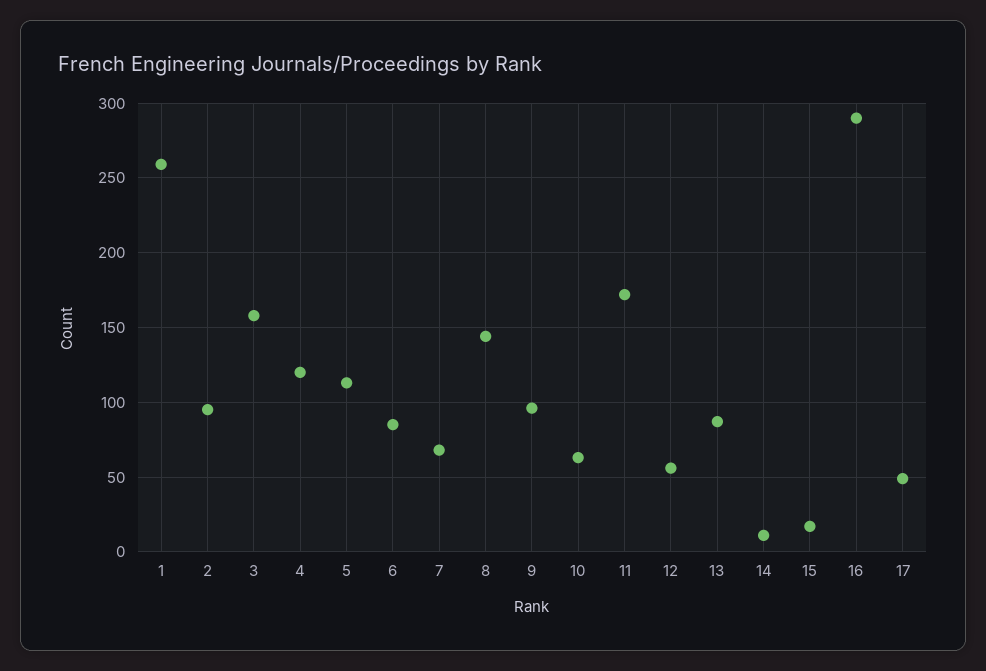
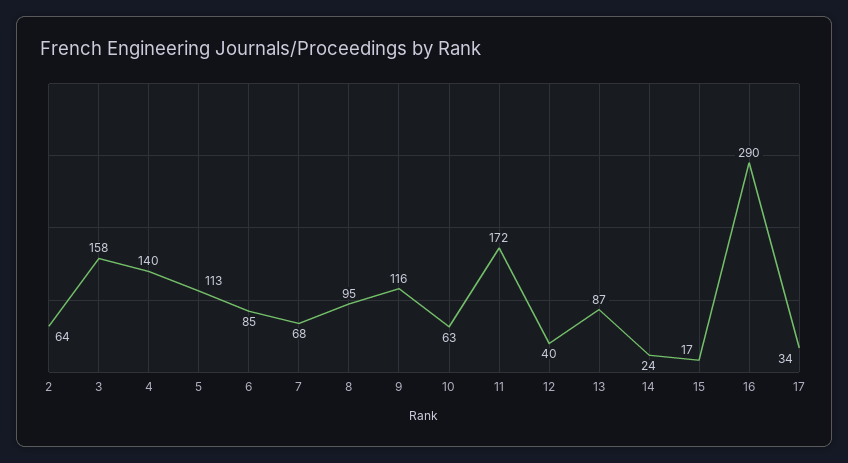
  {
-   "1": 260,
-   "2": 95,
+   "2": 64,
    "3": 158,
-   "4": 120,
+   "4": 140,
    "5": 113,
    "6": 85,
    "7": 68,
-   "8": 145,
+   "8": 95,
-   "9": 95,
+   "9": 116,
    "10": 63,
    "11": 172,
-   "12": 55,
+   "12": 40,
    "13": 87,
-   "14": 10,
+   "14": 24,
    "15": 17,
    "16": 290,
-   "17": 50
+   "17": 34
  }

